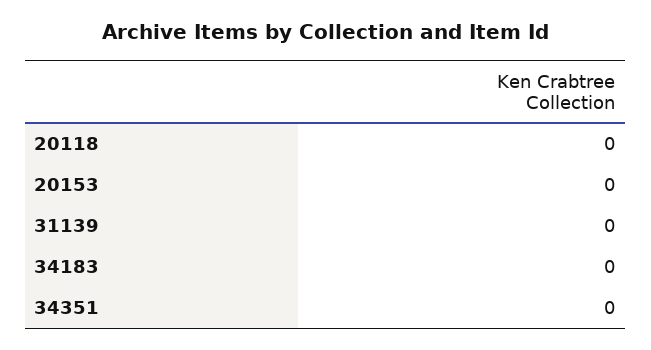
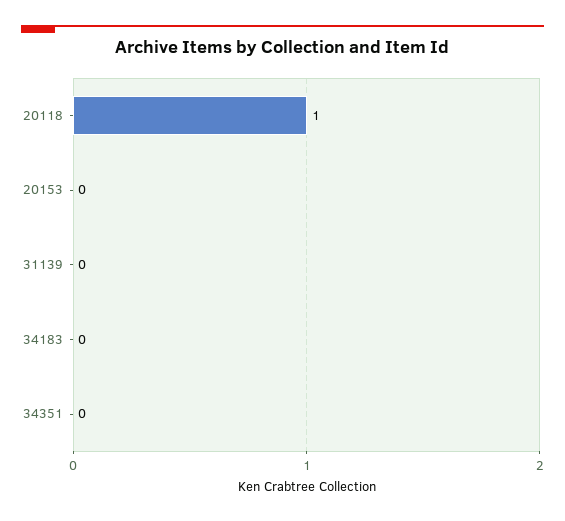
  {
-   "20118": 0,
+   "20118": 1,
    "20153": 0,
    "31139": 0,
    "34183": 0,
    "34351": 0
  }

